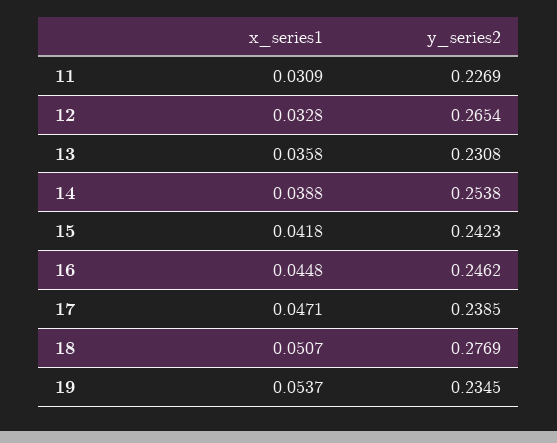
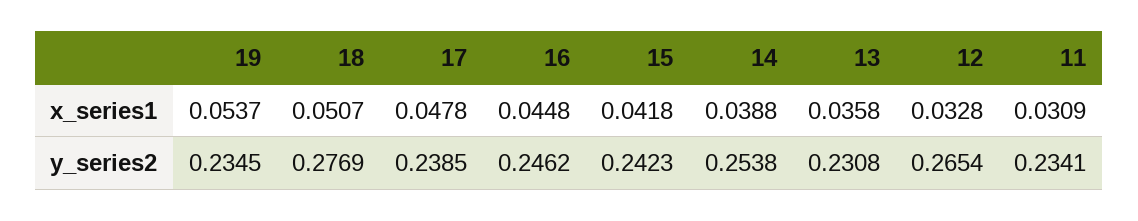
  {
    "x_series1": {
      "11": 0.0309,
      "12": 0.0328,
      "13": 0.0358,
      "14": 0.0388,
      "15": 0.0418,
      "16": 0.0448,
-     "17": 0.0471,
+     "17": 0.0478,
      "18": 0.0507,
      "19": 0.0537
    },
    "y_series2": {
-     "11": 0.2269,
+     "11": 0.2341,
      "12": 0.2654,
      "13": 0.2308,
      "14": 0.2538,
      "15": 0.2423,
      "16": 0.2462,
      "17": 0.2385,
      "18": 0.2769,
      "19": 0.2345
    }
  }

